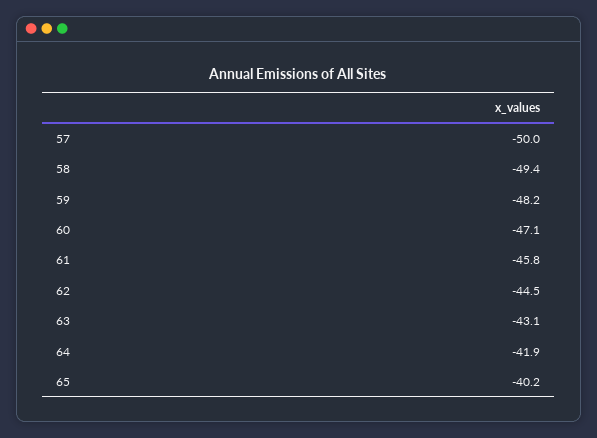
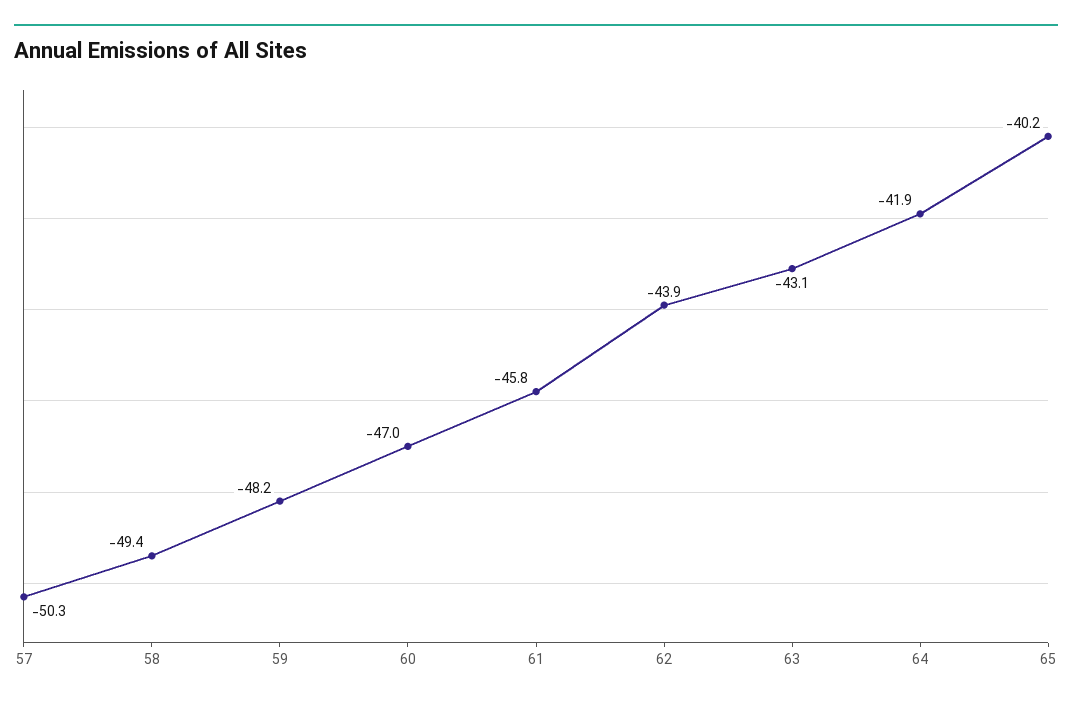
  {
-   "57": -50,
+   "57": -50.3,
    "58": -49.4,
    "59": -48.2,
-   "60": -47.1,
+   "60": -47,
    "61": -45.8,
-   "62": -44.5,
+   "62": -43.9,
    "63": -43.1,
    "64": -41.9,
    "65": -40.2
  }

